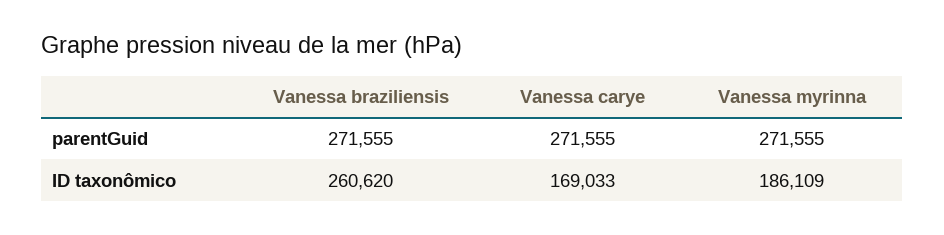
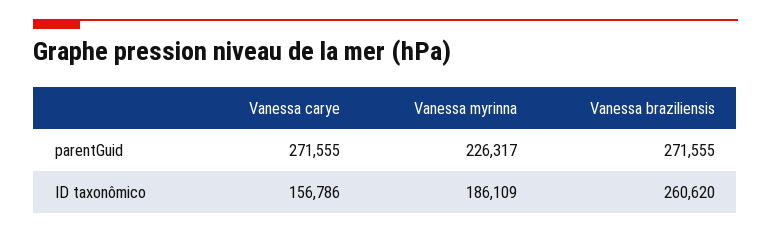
  {
    "Vanessa braziliensis": {
      "parentGuid": 271555,
      "ID taxonômico": 260620
    },
    "Vanessa carye": {
      "parentGuid": 271555,
-     "ID taxonômico": 169033
+     "ID taxonômico": 156786
    },
    "Vanessa myrinna": {
-     "parentGuid": 271555,
+     "parentGuid": 226317,
      "ID taxonômico": 186109
    }
  }

